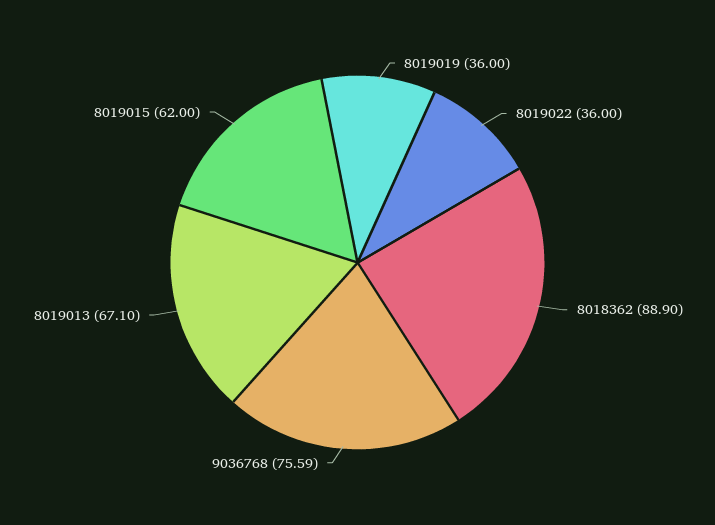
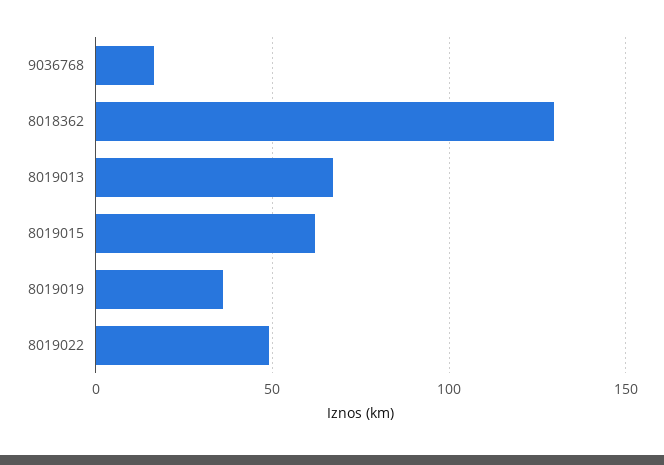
  {
    "8019019": 36,
-   "8019022": 36,
+   "8019022": 50,
-   "8018362": 88.9,
+   "8018362": 130,
-   "9036768": 75.59,
+   "9036768": 15,
    "8019013": 67.1,
    "8019015": 62
  }

